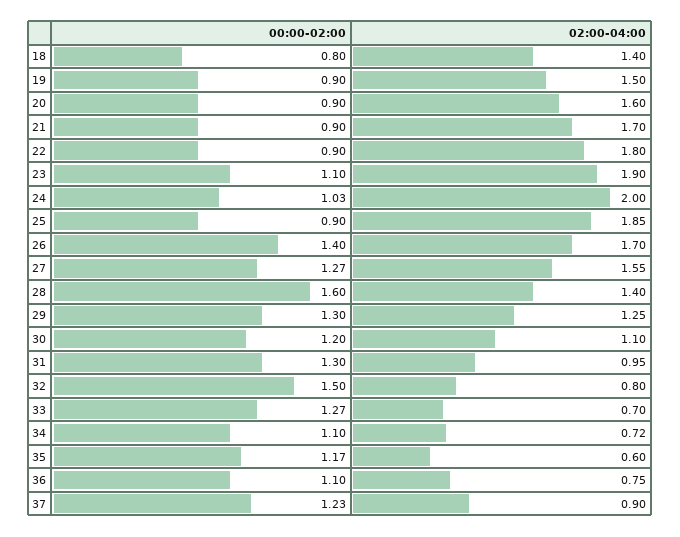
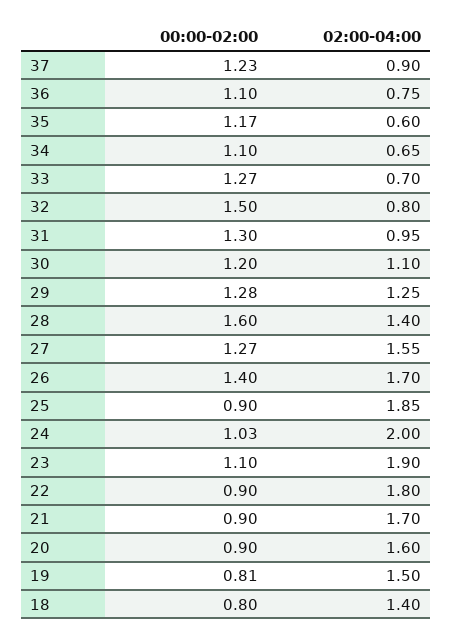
  {
    "00:00-02:00": {
      "18": 0.8,
-     "19": 0.9,
+     "19": 0.81,
      "20": 0.9,
      "21": 0.9,
      "22": 0.9,
      "23": 1.1,
      "24": 1.03,
      "25": 0.9,
      "26": 1.4,
      "27": 1.27,
      "28": 1.6,
-     "29": 1.3,
+     "29": 1.28,
      "30": 1.2,
      "31": 1.3,
      "32": 1.5,
      "33": 1.27,
      "34": 1.1,
      "35": 1.17,
      "36": 1.1,
      "37": 1.23
    },
    "02:00-04:00": {
      "18": 1.4,
      "19": 1.5,
      "20": 1.6,
      "21": 1.7,
      "22": 1.8,
      "23": 1.9,
      "24": 2,
      "25": 1.85,
      "26": 1.7,
      "27": 1.55,
      "28": 1.4,
      "29": 1.25,
      "30": 1.1,
      "31": 0.95,
      "32": 0.8,
      "33": 0.7,
-     "34": 0.72,
+     "34": 0.65,
      "35": 0.6,
      "36": 0.75,
      "37": 0.9
    }
  }

